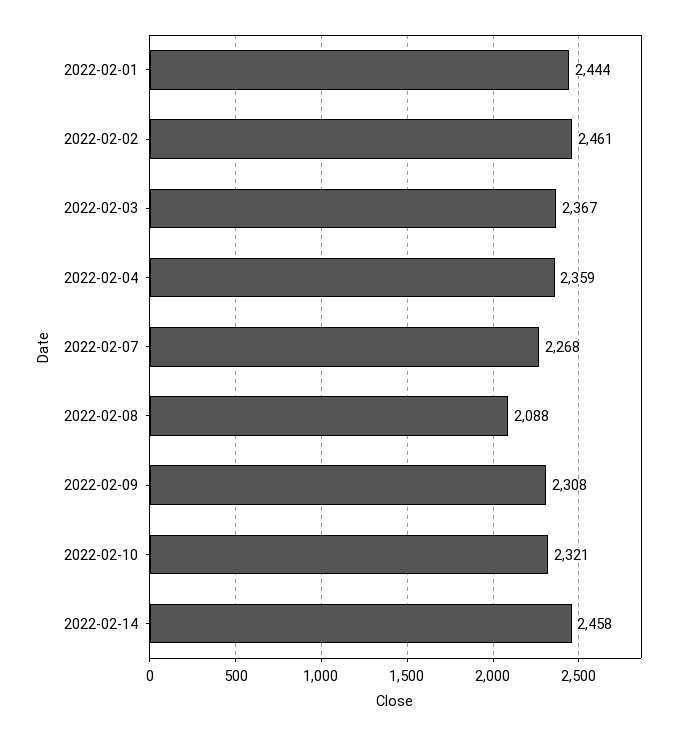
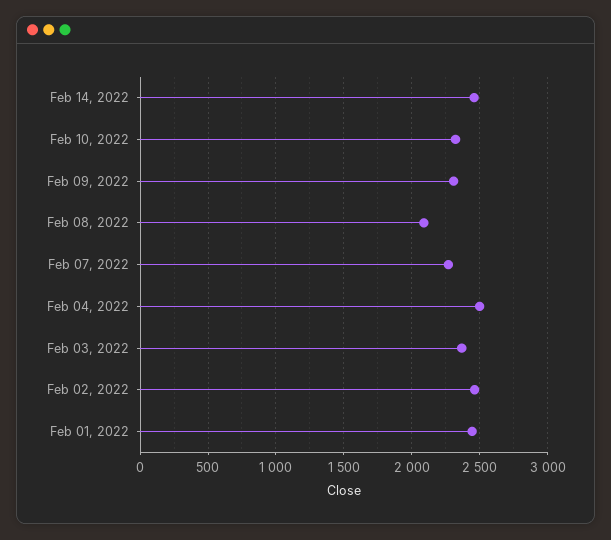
  {
    "2022-02-01": 2444,
    "2022-02-02": 2461,
    "2022-02-03": 2367,
-   "2022-02-04": 2359,
+   "2022-02-04": 2500,
    "2022-02-07": 2268,
    "2022-02-08": 2088,
    "2022-02-09": 2308,
    "2022-02-10": 2321,
    "2022-02-14": 2458
  }

